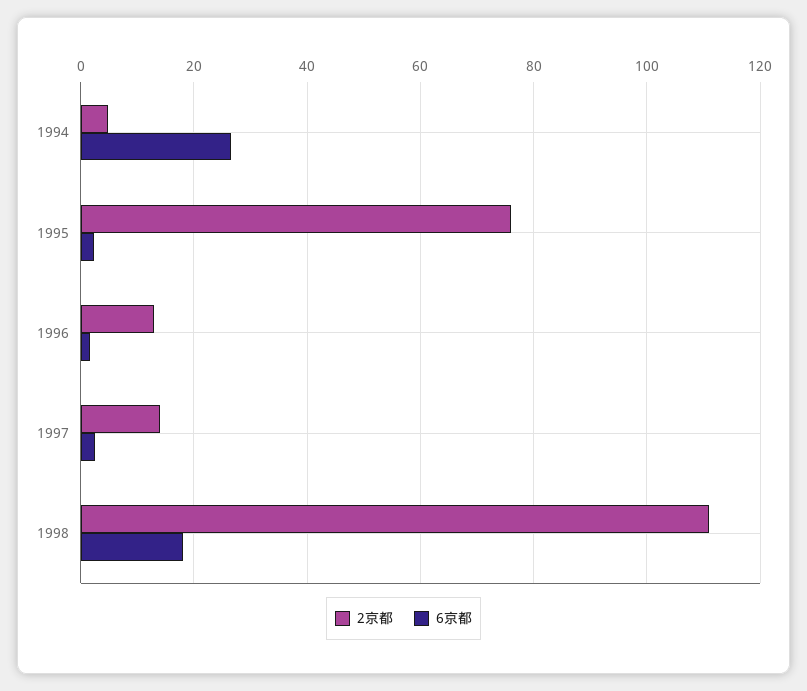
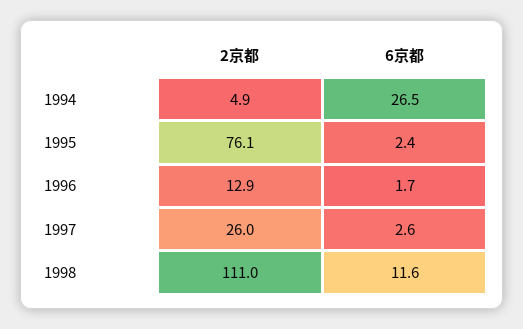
  {
    "2京都": {
      "1994": 4.9,
      "1995": 76.1,
      "1996": 12.9,
-     "1997": 14,
+     "1997": 26,
      "1998": 111
    },
    "6京都": {
      "1994": 26.5,
      "1995": 2.4,
      "1996": 1.7,
      "1997": 2.6,
-     "1998": 18
+     "1998": 11.6
    }
  }

